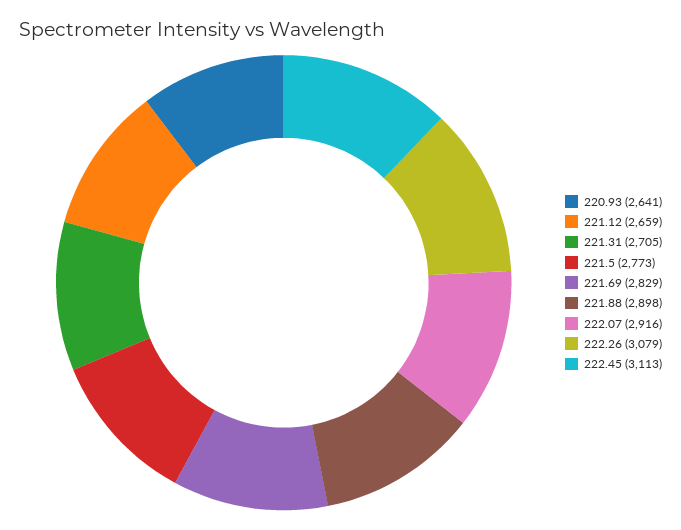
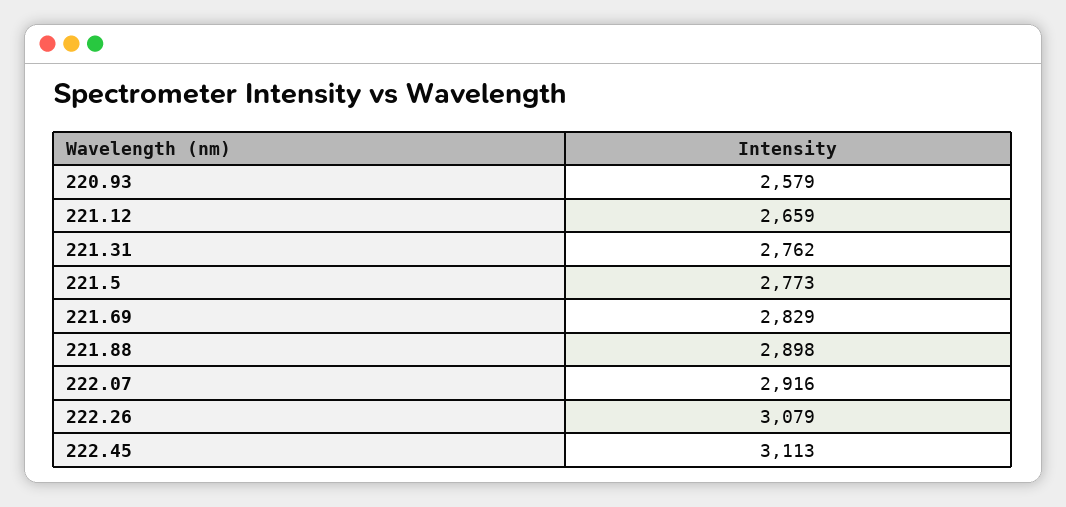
  {
-   "220.93": 2641,
+   "220.93": 2579,
    "221.12": 2659,
-   "221.31": 2705,
+   "221.31": 2762,
    "221.5": 2773,
    "221.69": 2829,
    "221.88": 2898,
    "222.07": 2916,
    "222.26": 3079,
    "222.45": 3113
  }

